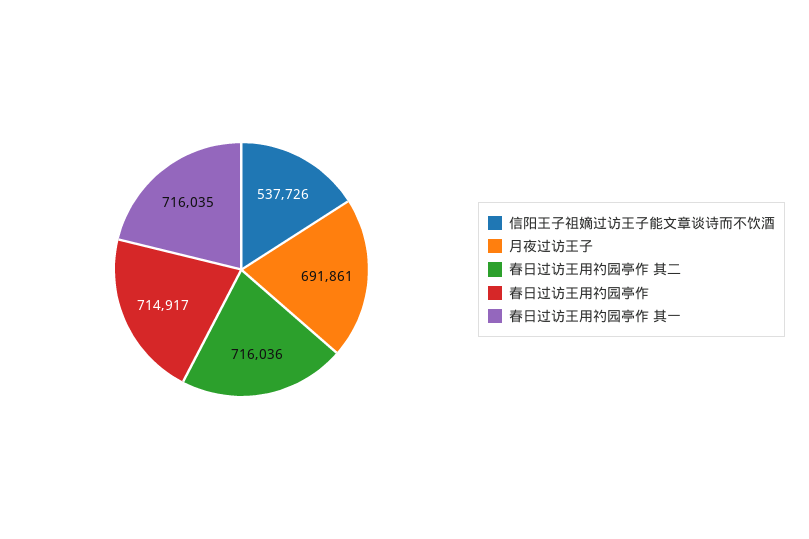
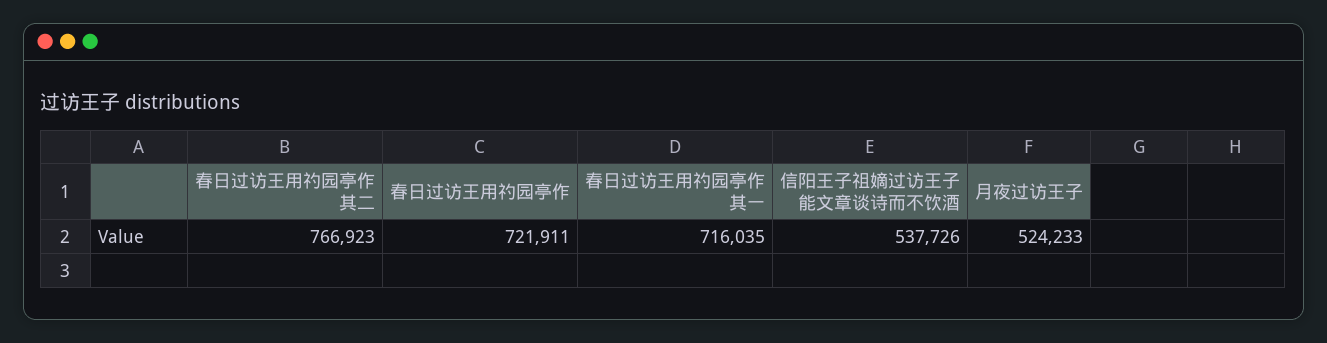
  {
    "信阳王子祖嫡过访王子能文章谈诗而不饮酒": 537726,
-   "月夜过访王子": 691861,
+   "月夜过访王子": 524233,
-   "春日过访王用礿园亭作 其二": 716036,
+   "春日过访王用礿园亭作 其二": 766923,
-   "春日过访王用礿园亭作": 714917,
+   "春日过访王用礿园亭作": 721911,
    "春日过访王用礿园亭作 其一": 716035
  }

